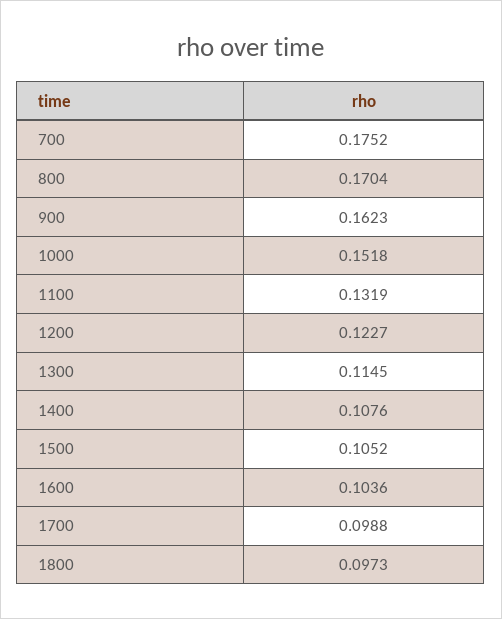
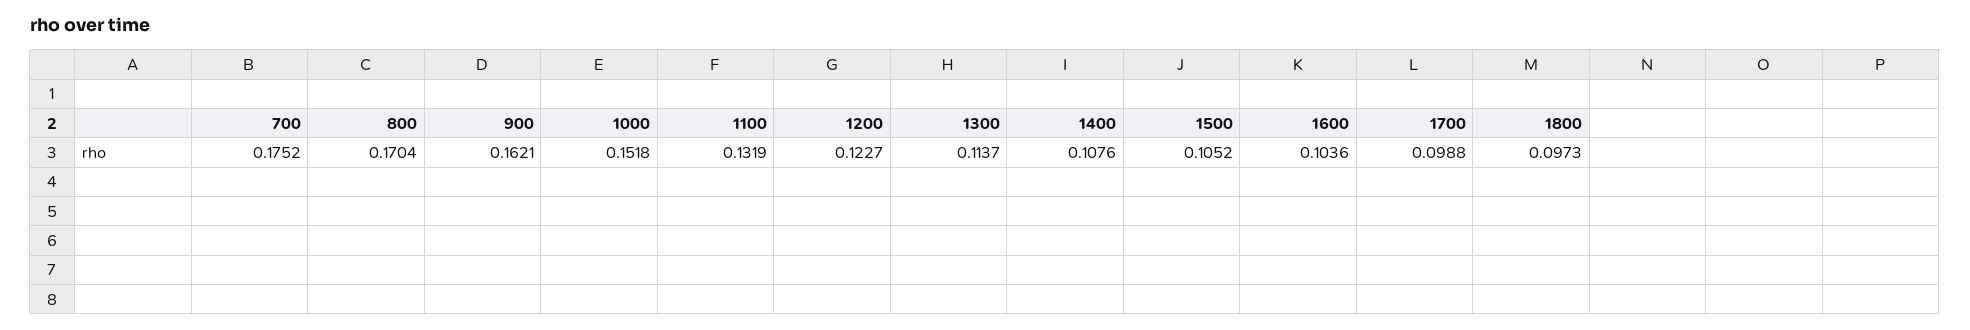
  {
    "700": 0.1752,
    "800": 0.1704,
-   "900": 0.1623,
+   "900": 0.1621,
    "1000": 0.1518,
    "1100": 0.1319,
    "1200": 0.1227,
-   "1300": 0.1145,
+   "1300": 0.1137,
    "1400": 0.1076,
    "1500": 0.1052,
    "1600": 0.1036,
    "1700": 0.0988,
    "1800": 0.0973
  }

